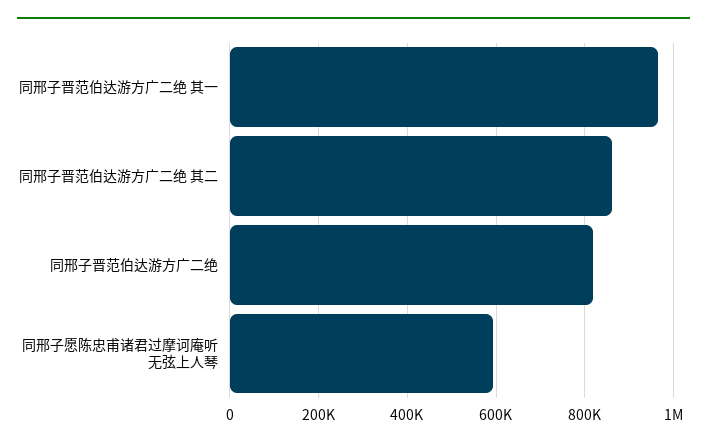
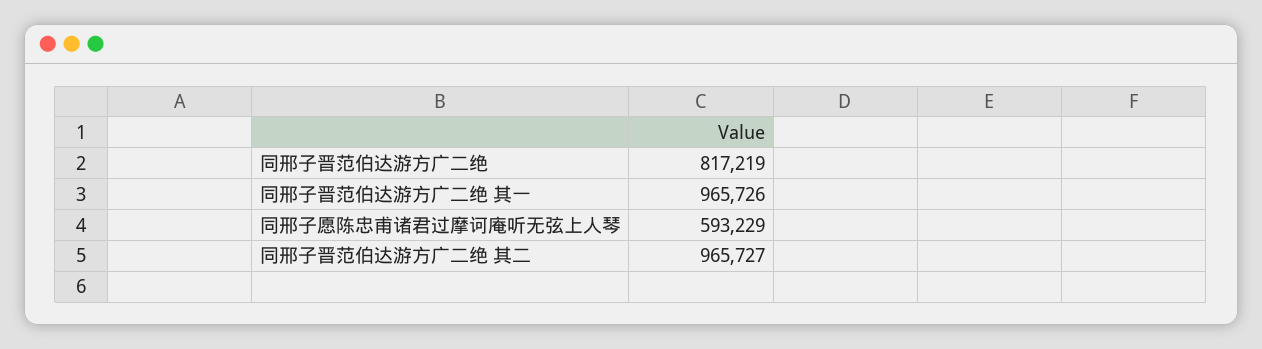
  {
    "同邢子晋范伯达游方广二绝 其一": 965726,
-   "同邢子晋范伯达游方广二绝 其二": 860000,
+   "同邢子晋范伯达游方广二绝 其二": 965727,
    "同邢子晋范伯达游方广二绝": 817219,
    "同邢子愿陈忠甫诸君过摩诃庵听无弦上人琴": 593229
  }

